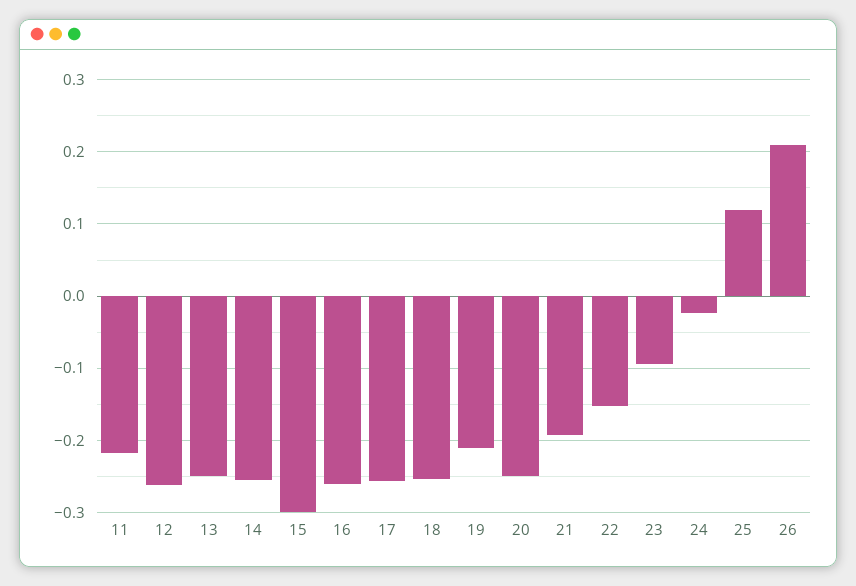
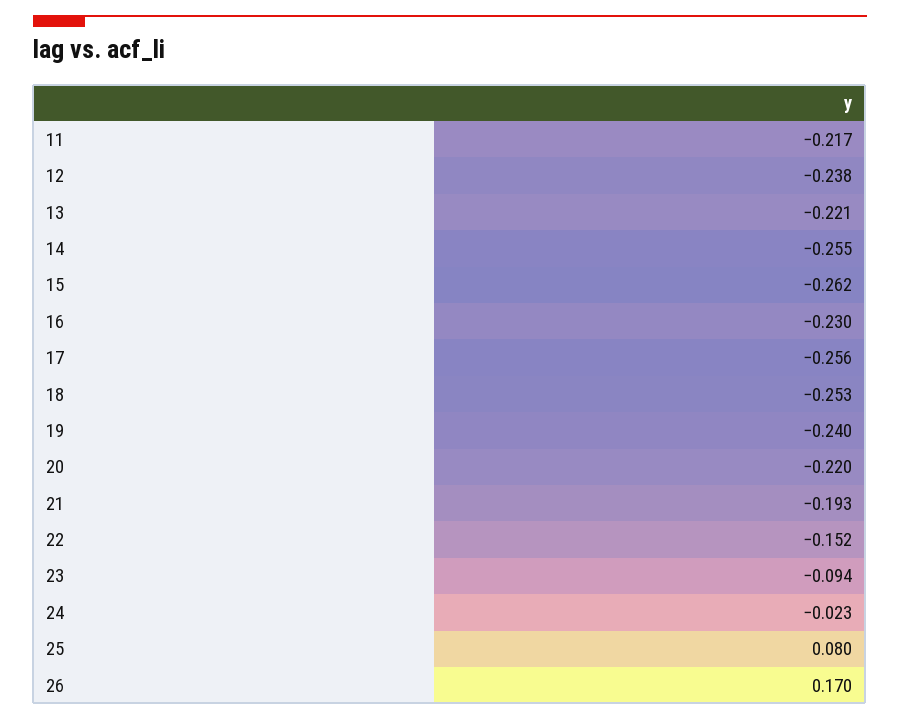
  {
    "11": -0.217,
-   "12": -0.26,
+   "12": -0.238,
-   "13": -0.25,
+   "13": -0.221,
    "14": -0.255,
-   "15": -0.3,
+   "15": -0.262,
-   "16": -0.26,
+   "16": -0.23,
    "17": -0.256,
    "18": -0.253,
-   "19": -0.21,
+   "19": -0.24,
-   "20": -0.25,
+   "20": -0.22,
    "21": -0.193,
    "22": -0.152,
    "23": -0.094,
    "24": -0.023,
-   "25": 0.12,
+   "25": 0.08,
-   "26": 0.21
+   "26": 0.17
  }

